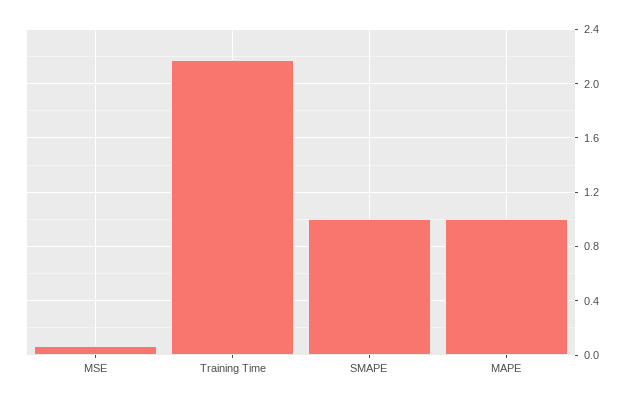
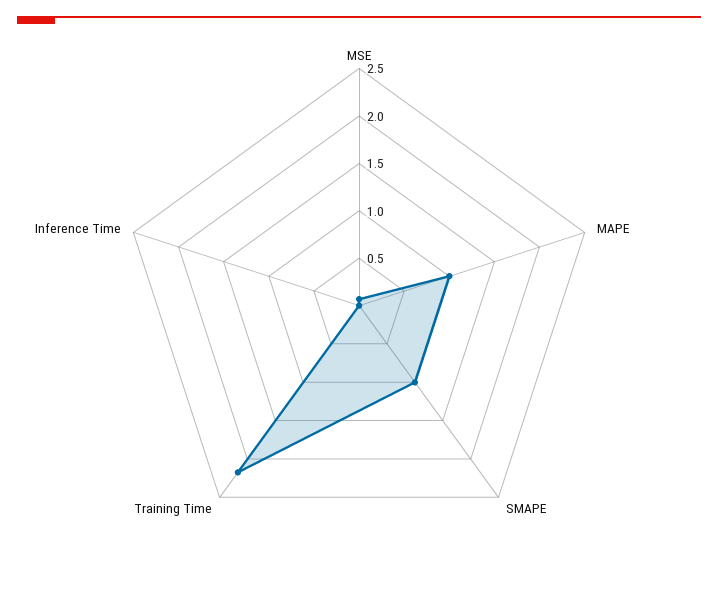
  {
    "MSE": 0.05,
    "Training Time": 2.15,
    "SMAPE": 1,
-   "MAPE": 1
+   "MAPE": 1,
+   "Inference Time": 0
  }

